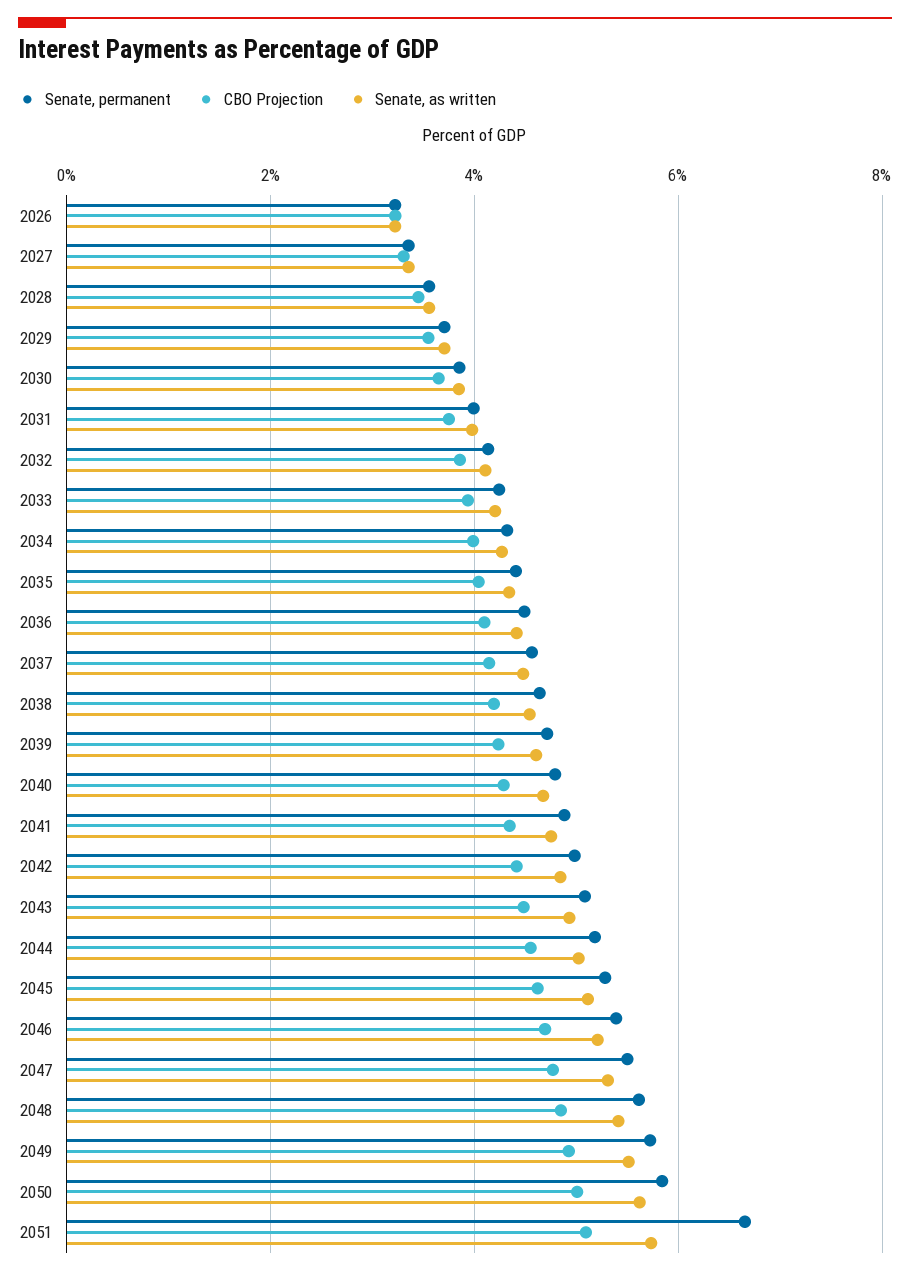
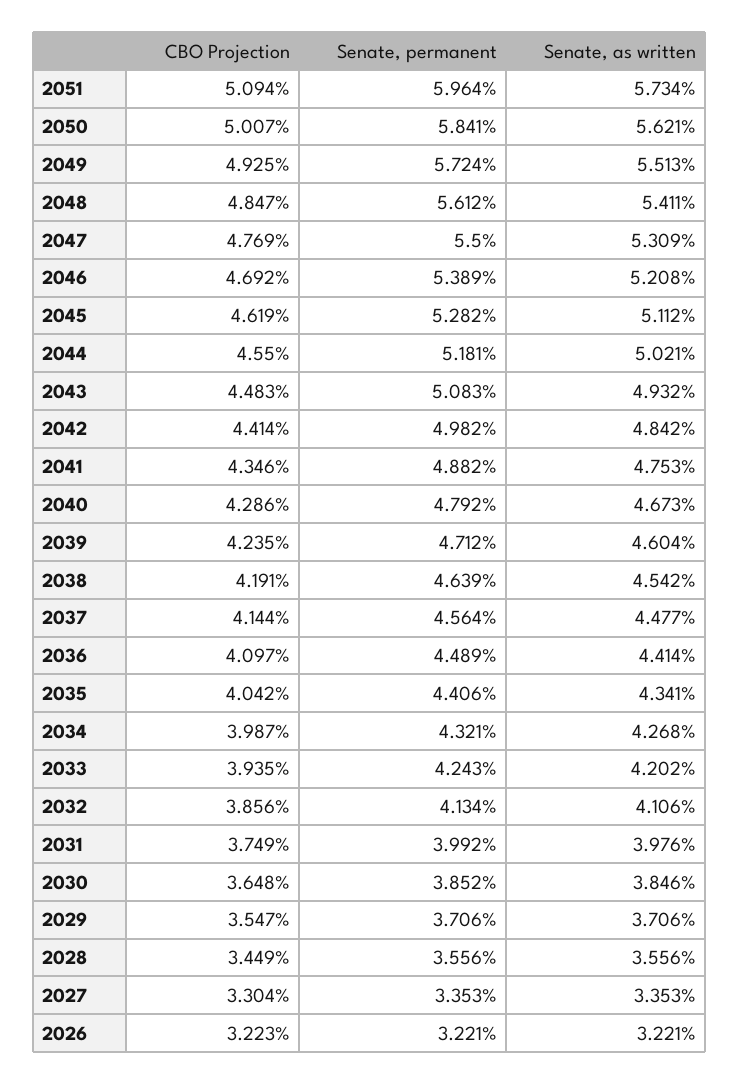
  {
    "Senate, permanent": {
      "2026": 3.221,
      "2027": 3.353,
      "2028": 3.556,
      "2029": 3.706,
      "2030": 3.852,
      "2031": 3.992,
      "2032": 4.134,
      "2033": 4.243,
      "2034": 4.321,
      "2035": 4.406,
      "2036": 4.489,
      "2037": 4.564,
      "2038": 4.639,
      "2039": 4.712,
      "2040": 4.792,
      "2041": 4.882,
      "2042": 4.982,
      "2043": 5.083,
      "2044": 5.181,
      "2045": 5.282,
      "2046": 5.389,
      "2047": 5.5,
      "2048": 5.612,
      "2049": 5.724,
      "2050": 5.841,
-     "2051": 6.6
+     "2051": 5.964
    },
    "CBO Projection": {
      "2026": 3.223,
      "2027": 3.304,
      "2028": 3.449,
      "2029": 3.547,
      "2030": 3.648,
      "2031": 3.749,
      "2032": 3.856,
      "2033": 3.935,
      "2034": 3.987,
      "2035": 4.042,
      "2036": 4.097,
      "2037": 4.144,
      "2038": 4.191,
      "2039": 4.235,
      "2040": 4.286,
      "2041": 4.346,
      "2042": 4.414,
      "2043": 4.483,
      "2044": 4.55,
      "2045": 4.619,
      "2046": 4.692,
      "2047": 4.769,
      "2048": 4.847,
      "2049": 4.925,
      "2050": 5.007,
      "2051": 5.094
    },
    "Senate, as written": {
      "2026": 3.221,
      "2027": 3.353,
      "2028": 3.556,
      "2029": 3.706,
      "2030": 3.846,
      "2031": 3.976,
      "2032": 4.106,
      "2033": 4.202,
      "2034": 4.268,
      "2035": 4.341,
      "2036": 4.414,
      "2037": 4.477,
      "2038": 4.542,
      "2039": 4.604,
      "2040": 4.673,
      "2041": 4.753,
      "2042": 4.842,
      "2043": 4.932,
      "2044": 5.021,
      "2045": 5.112,
      "2046": 5.208,
      "2047": 5.309,
      "2048": 5.411,
      "2049": 5.513,
      "2050": 5.621,
      "2051": 5.734
    }
  }

